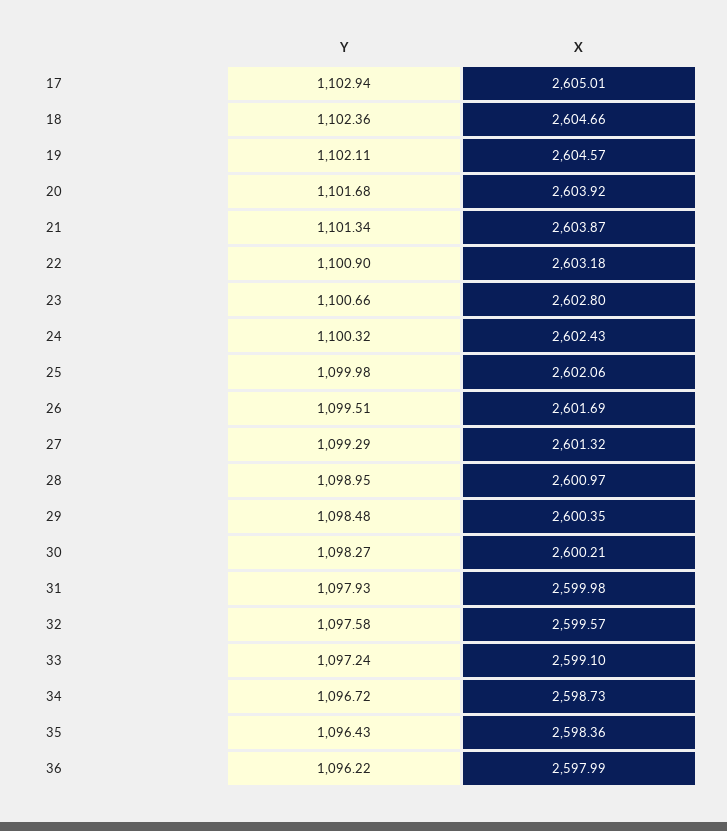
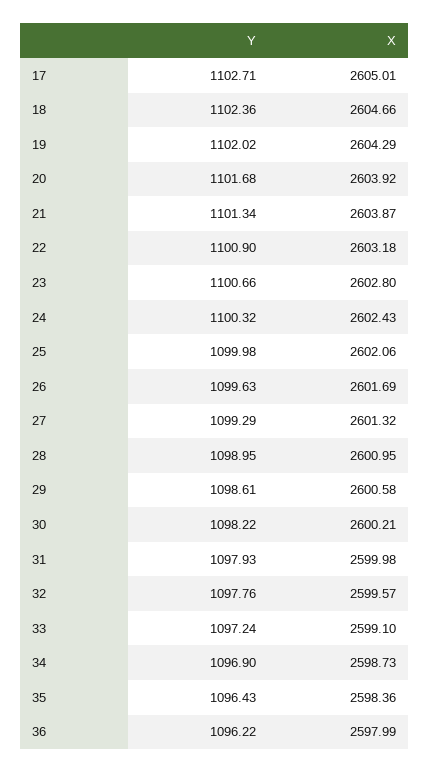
  {
    "Y": {
-     "17": 1102.94,
+     "17": 1102.71,
      "18": 1102.36,
-     "19": 1102.11,
+     "19": 1102.02,
      "20": 1101.68,
      "21": 1101.34,
      "22": 1100.9,
      "23": 1100.66,
      "24": 1100.32,
      "25": 1099.98,
-     "26": 1099.51,
+     "26": 1099.63,
      "27": 1099.29,
      "28": 1098.95,
-     "29": 1098.48,
+     "29": 1098.61,
-     "30": 1098.27,
+     "30": 1098.22,
      "31": 1097.93,
-     "32": 1097.58,
+     "32": 1097.76,
      "33": 1097.24,
-     "34": 1096.72,
+     "34": 1096.9,
      "35": 1096.43,
      "36": 1096.22
    },
    "X": {
      "17": 2605.01,
      "18": 2604.66,
-     "19": 2604.57,
+     "19": 2604.29,
      "20": 2603.92,
      "21": 2603.87,
      "22": 2603.18,
      "23": 2602.8,
      "24": 2602.43,
      "25": 2602.06,
      "26": 2601.69,
      "27": 2601.32,
-     "28": 2600.97,
+     "28": 2600.95,
-     "29": 2600.35,
+     "29": 2600.58,
      "30": 2600.21,
      "31": 2599.98,
      "32": 2599.57,
      "33": 2599.1,
      "34": 2598.73,
      "35": 2598.36,
      "36": 2597.99
    }
  }

